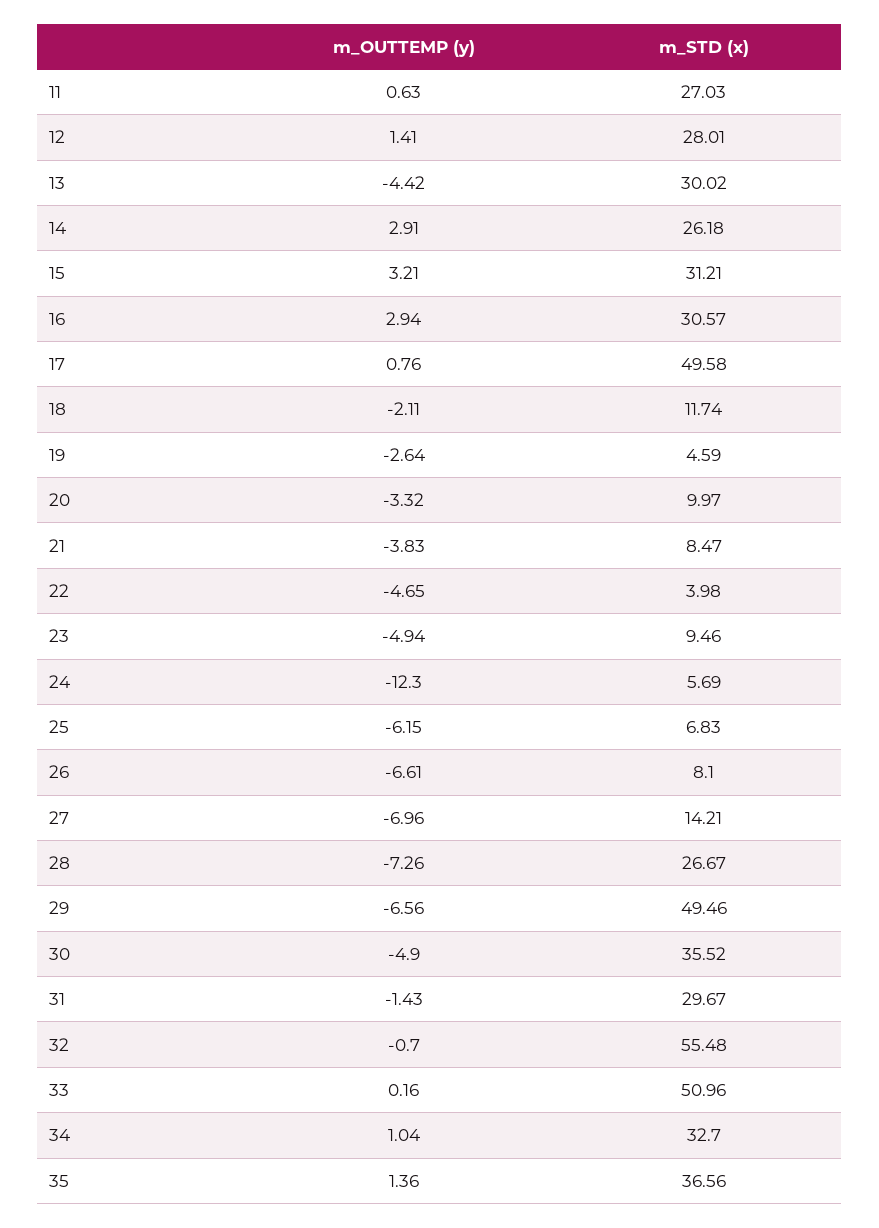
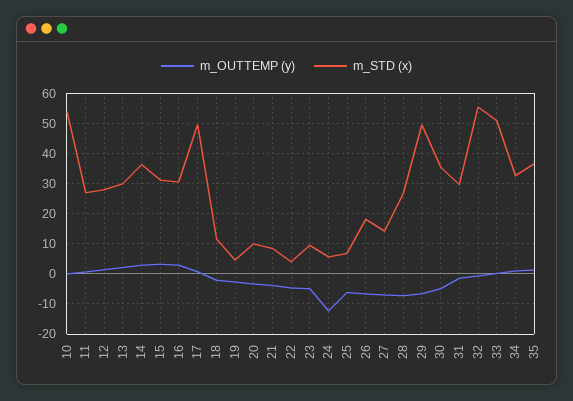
  {
    "m_OUTTEMP (y)": {
      "11": 0.63,
      "12": 1.41,
-     "13": -4.42,
+     "13": 2,
      "14": 2.91,
      "15": 3.21,
      "16": 2.94,
      "17": 0.76,
      "18": -2.11,
      "19": -2.64,
      "20": -3.32,
      "21": -3.83,
      "22": -4.65,
      "23": -4.94,
      "24": -12.3,
      "25": -6.15,
      "26": -6.61,
      "27": -6.96,
      "28": -7.26,
      "29": -6.56,
      "30": -4.9,
      "31": -1.43,
      "32": -0.7,
      "33": 0.16,
      "34": 1.04,
-     "35": 1.36
+     "35": 1.36,
+     "10": 0
    },
    "m_STD (x)": {
      "11": 27.03,
      "12": 28.01,
      "13": 30.02,
-     "14": 26.18,
+     "14": 36,
      "15": 31.21,
      "16": 30.57,
      "17": 49.58,
      "18": 11.74,
      "19": 4.59,
      "20": 9.97,
      "21": 8.47,
      "22": 3.98,
      "23": 9.46,
      "24": 5.69,
      "25": 6.83,
-     "26": 8.1,
+     "26": 18,
      "27": 14.21,
      "28": 26.67,
      "29": 49.46,
      "30": 35.52,
      "31": 29.67,
      "32": 55.48,
      "33": 50.96,
      "34": 32.7,
-     "35": 36.56
+     "35": 36.56,
+     "10": 54
    }
  }

